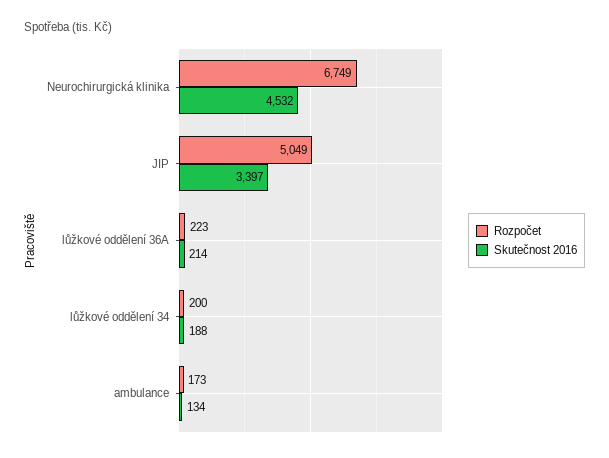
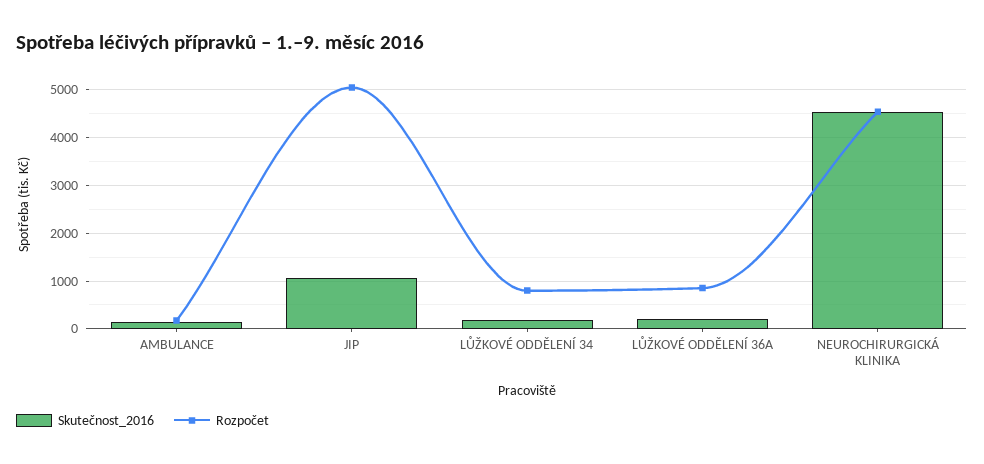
  {
    "Rozpočet": {
-     "Neurochirurgická klinika": 6749,
+     "Neurochirurgická klinika": 4600,
      "JIP": 5049,
-     "lůžkové oddělení 36A": 223,
+     "lůžkové oddělení 36A": 800,
-     "lůžkové oddělení 34": 200,
+     "lůžkové oddělení 34": 800,
      "ambulance": 173
    },
    "Skutečnost 2016": {
      "Neurochirurgická klinika": 4532,
-     "JIP": 3397,
+     "JIP": 1000,
      "lůžkové oddělení 36A": 214,
      "lůžkové oddělení 34": 188,
      "ambulance": 134
    }
  }

